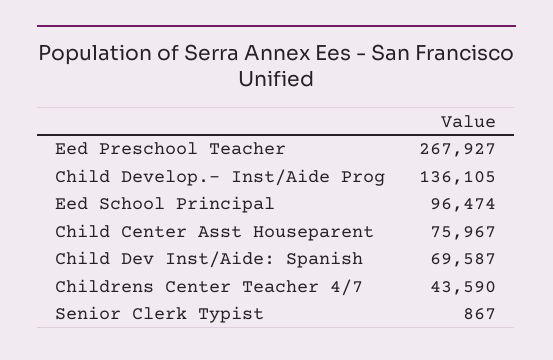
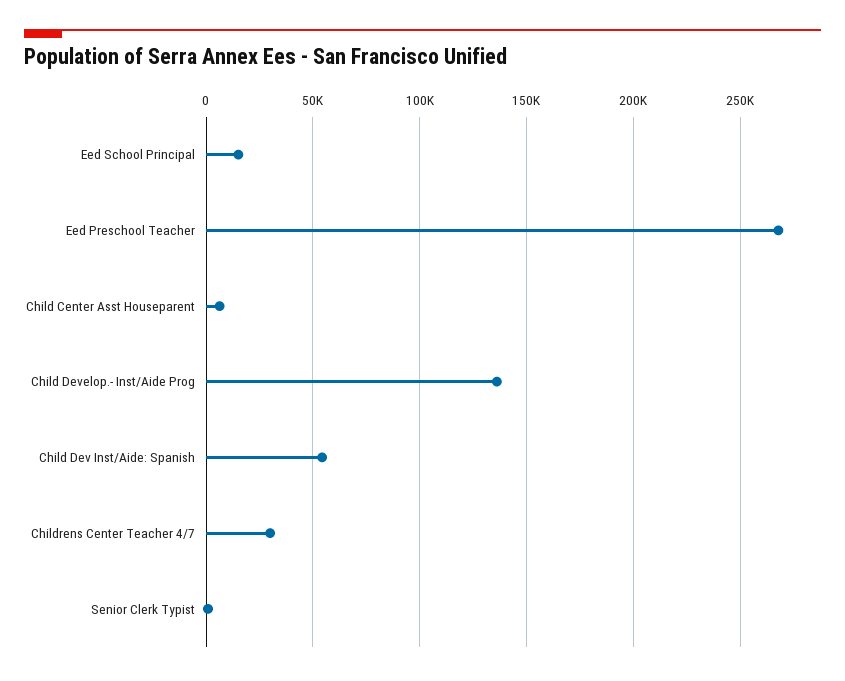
  {
    "Eed Preschool Teacher": 267927,
    "Child Develop.- Inst/Aide Prog": 136105,
-   "Eed School Principal": 96474,
+   "Eed School Principal": 15000,
-   "Child Center Asst Houseparent": 75967,
+   "Child Center Asst Houseparent": 5000,
-   "Child Dev Inst/Aide: Spanish": 69587,
+   "Child Dev Inst/Aide: Spanish": 55000,
-   "Childrens Center Teacher 4/7": 43590,
+   "Childrens Center Teacher 4/7": 30000,
    "Senior Clerk Typist": 867
  }

